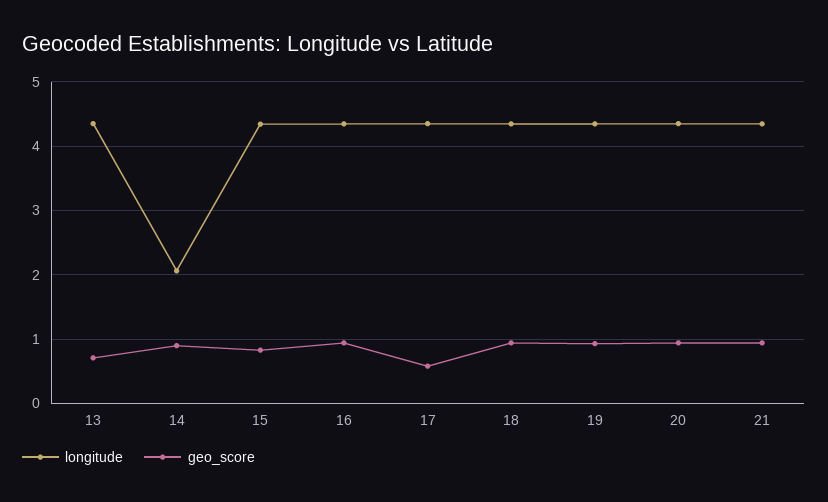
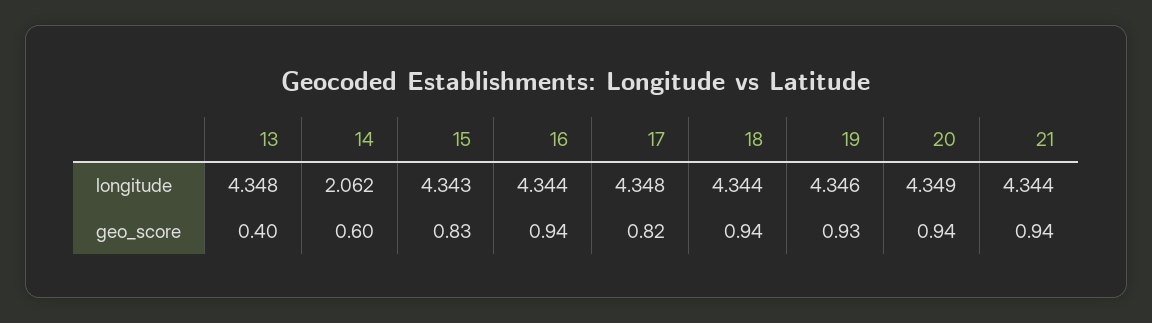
  {
    "longitude": {
      "13": 4.348,
      "14": 2.062,
      "15": 4.343,
      "16": 4.344,
      "17": 4.348,
      "18": 4.344,
      "19": 4.346,
      "20": 4.349,
      "21": 4.344
    },
    "geo_score": {
-     "13": 0.7,
+     "13": 0.4,
-     "14": 0.9,
+     "14": 0.6,
      "15": 0.83,
      "16": 0.94,
-     "17": 0.6,
+     "17": 0.82,
      "18": 0.94,
      "19": 0.93,
      "20": 0.94,
      "21": 0.94
    }
  }

